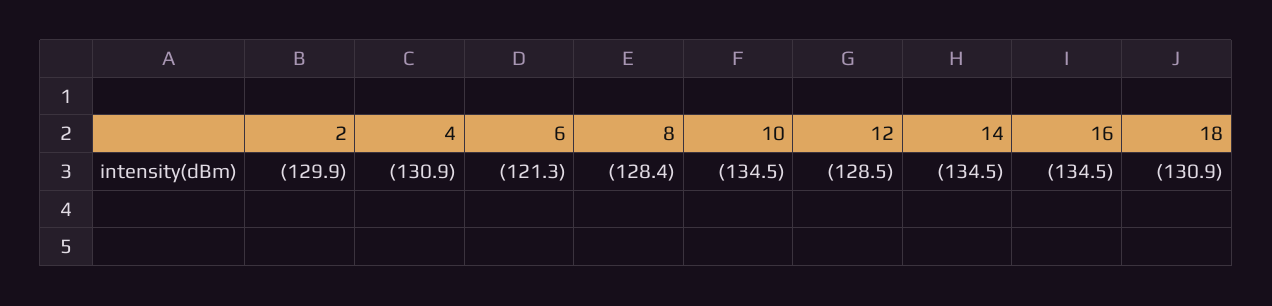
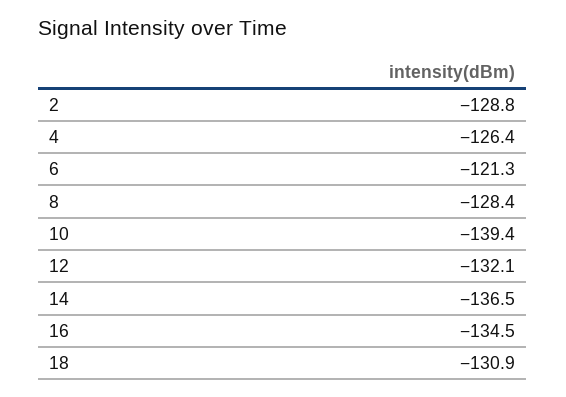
  {
-   "2": -129.9,
+   "2": -128.8,
-   "4": -130.9,
+   "4": -126.4,
    "6": -121.3,
    "8": -128.4,
-   "10": -134.5,
+   "10": -139.4,
-   "12": -128.5,
+   "12": -132.1,
-   "14": -134.5,
+   "14": -136.5,
    "16": -134.5,
    "18": -130.9
  }

